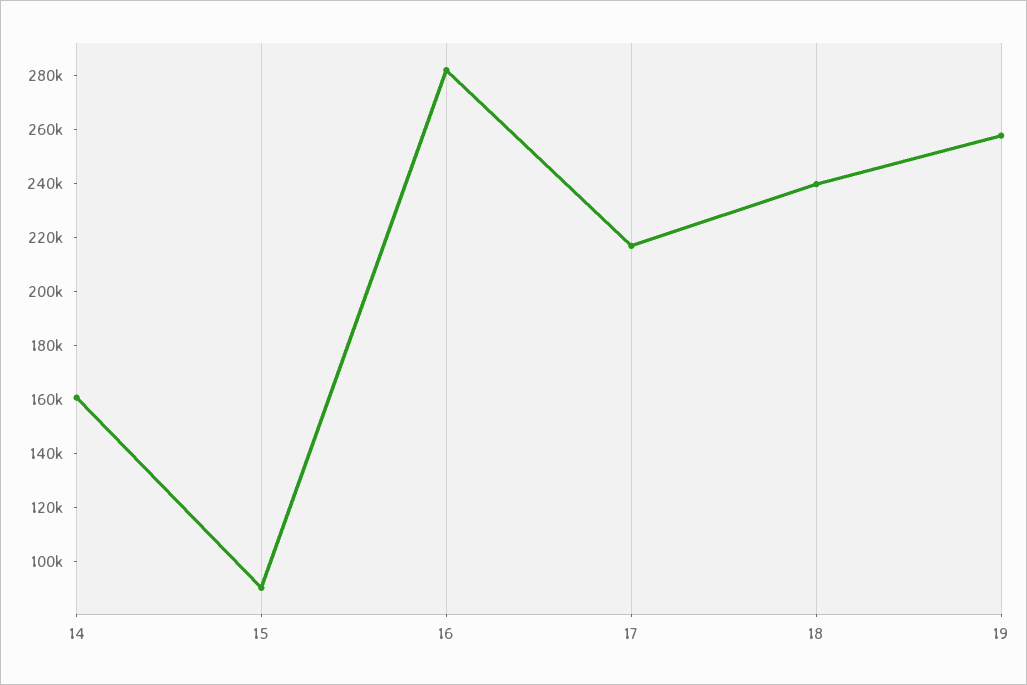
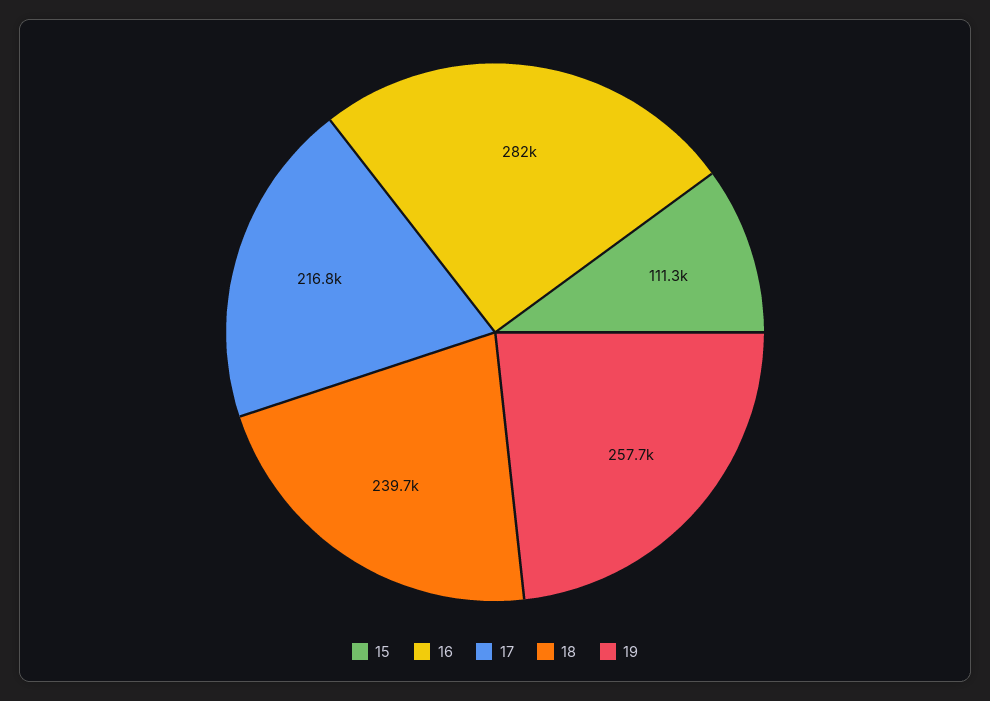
  {
-   "14": 160000,
-   "15": 90000,
+   "15": 111300,
    "16": 282000,
    "17": 216800,
    "18": 239700,
    "19": 257700
  }

